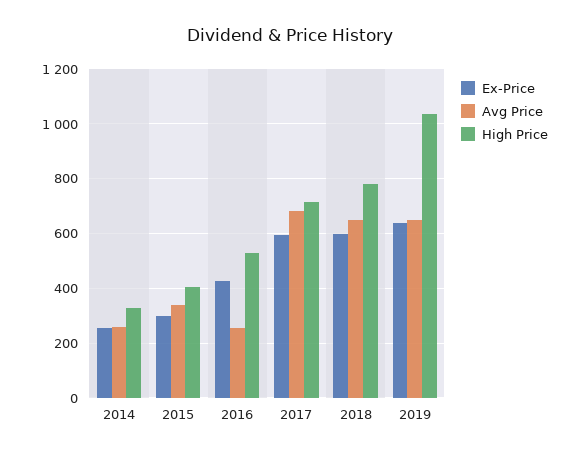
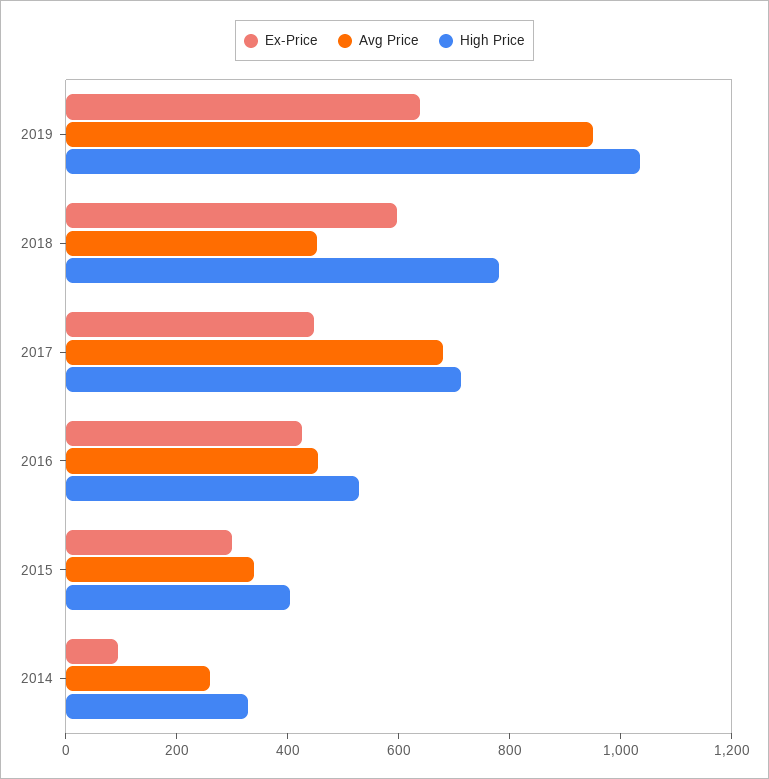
  {
    "Ex-Price": {
-     "2014": 250,
+     "2014": 100,
      "2015": 300,
      "2016": 425,
-     "2017": 600,
+     "2017": 450,
      "2018": 600,
      "2019": 650
    },
    "Avg Price": {
      "2014": 250,
      "2015": 350,
-     "2016": 250,
+     "2016": 450,
      "2017": 675,
-     "2018": 650,
+     "2018": 450,
-     "2019": 650
+     "2019": 950
    },
    "High Price": {
      "2014": 325,
      "2015": 400,
      "2016": 525,
      "2017": 725,
      "2018": 775,
      "2019": 1025
    }
  }

